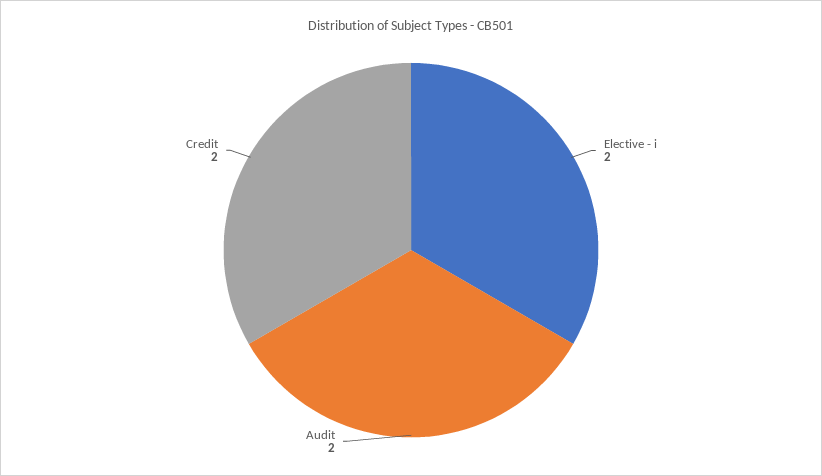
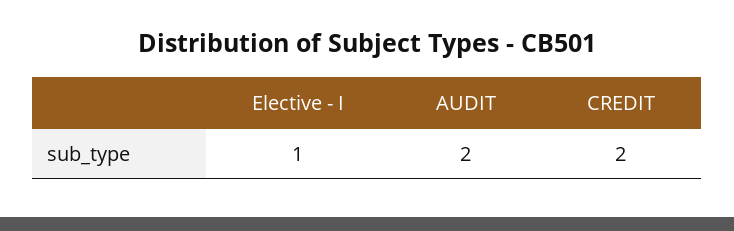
  {
-   "Elective - i": 2,
+   "Elective - i": 1,
    "Audit": 2,
    "Credit": 2
  }

